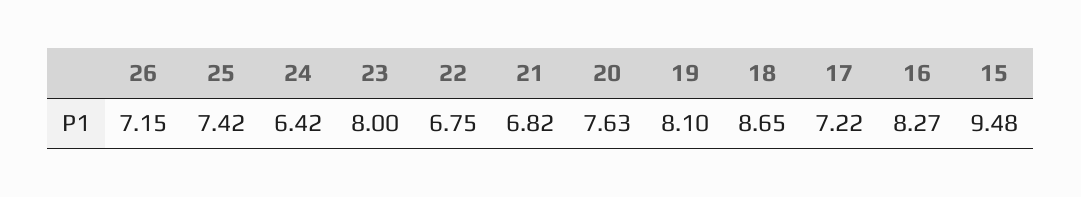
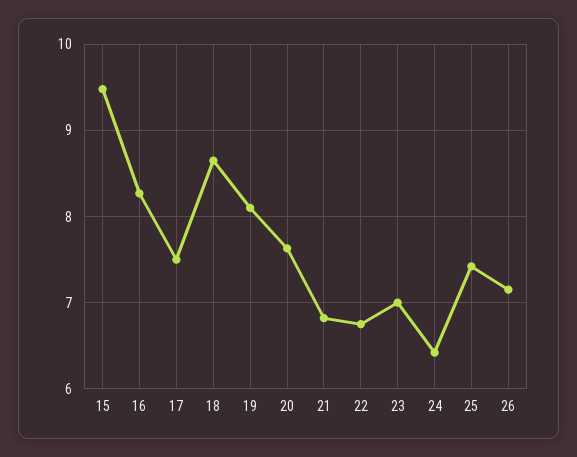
  {
    "26": 7.15,
    "25": 7.42,
    "24": 6.42,
-   "23": 8,
+   "23": 7,
    "22": 6.75,
    "21": 6.82,
    "20": 7.63,
    "19": 8.1,
    "18": 8.65,
-   "17": 7.22,
+   "17": 7.5,
    "16": 8.27,
    "15": 9.48
  }

